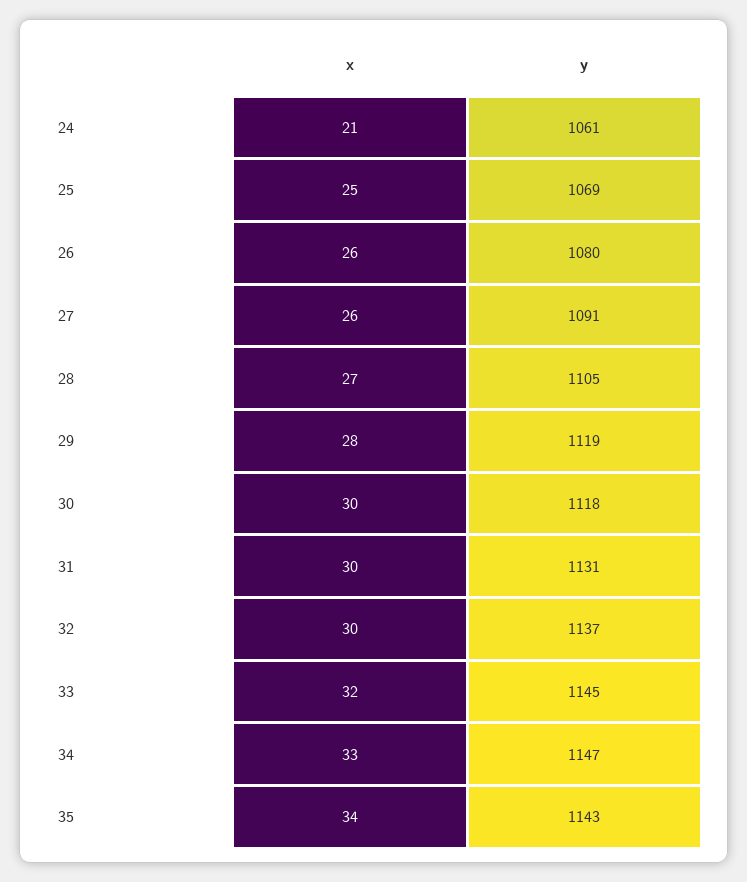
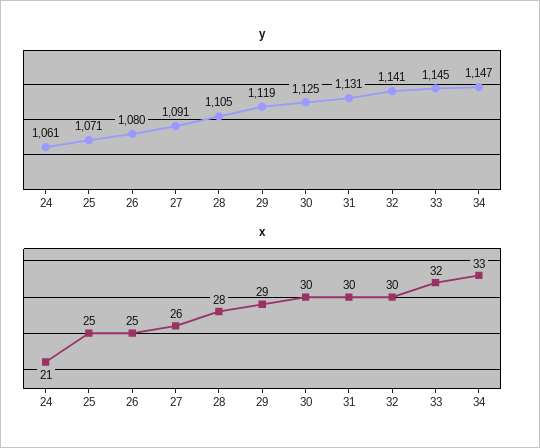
  {
    "x": {
      "24": 21,
      "25": 25,
-     "26": 26,
+     "26": 25,
      "27": 26,
-     "28": 27,
+     "28": 28,
-     "29": 28,
+     "29": 29,
      "30": 30,
      "31": 30,
      "32": 30,
      "33": 32,
-     "34": 33,
+     "34": 33
-     "35": 34
    },
    "y": {
      "24": 1061,
-     "25": 1069,
+     "25": 1071,
      "26": 1080,
      "27": 1091,
      "28": 1105,
      "29": 1119,
-     "30": 1118,
+     "30": 1125,
      "31": 1131,
-     "32": 1137,
+     "32": 1141,
      "33": 1145,
-     "34": 1147,
+     "34": 1147
-     "35": 1143
    }
  }

